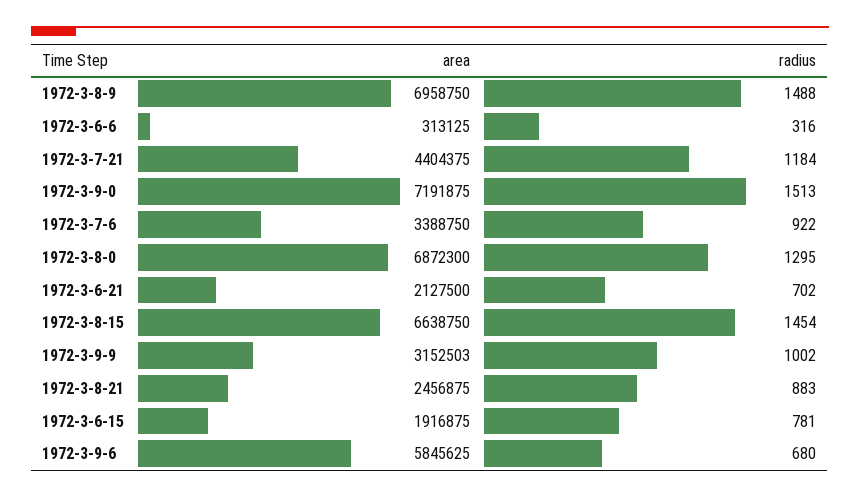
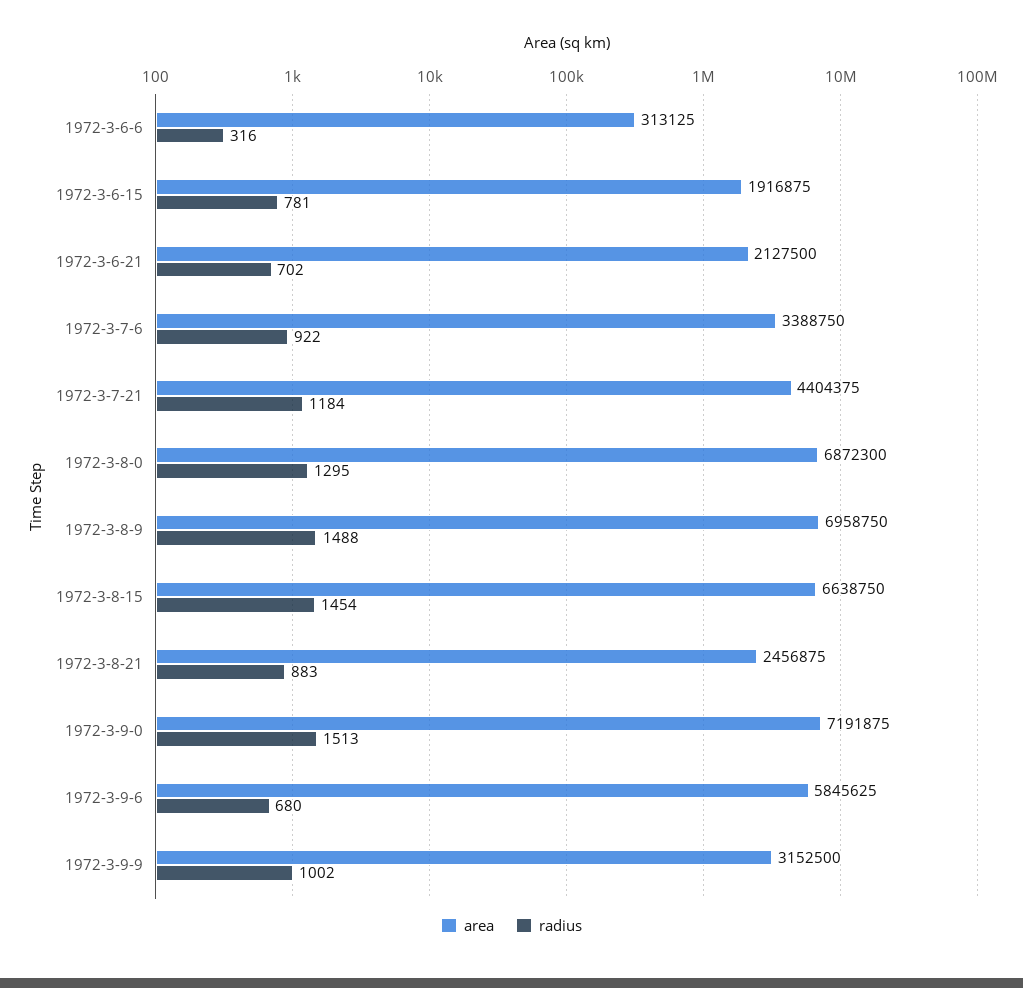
  {
    "area": {
      "1972-3-8-9": 6958750,
      "1972-3-6-6": 313125,
      "1972-3-7-21": 4404375,
      "1972-3-9-0": 7191875,
      "1972-3-7-6": 3388750,
      "1972-3-8-0": 6872300,
      "1972-3-6-21": 2127500,
      "1972-3-8-15": 6638750,
-     "1972-3-9-9": 3152503,
+     "1972-3-9-9": 3152500,
      "1972-3-8-21": 2456875,
      "1972-3-6-15": 1916875,
      "1972-3-9-6": 5845625
    },
    "radius": {
      "1972-3-8-9": 1488,
      "1972-3-6-6": 316,
      "1972-3-7-21": 1184,
      "1972-3-9-0": 1513,
      "1972-3-7-6": 922,
      "1972-3-8-0": 1295,
      "1972-3-6-21": 702,
      "1972-3-8-15": 1454,
      "1972-3-9-9": 1002,
      "1972-3-8-21": 883,
      "1972-3-6-15": 781,
      "1972-3-9-6": 680
    }
  }

